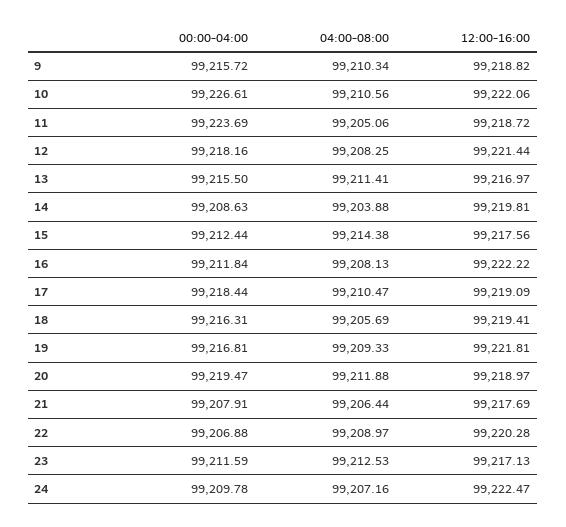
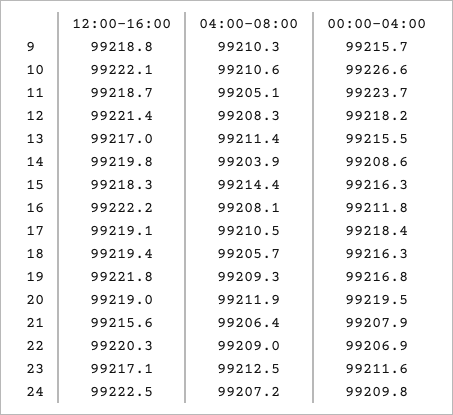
  {
    "00:00-04:00": {
      "9": 99215.72,
      "10": 99226.61,
      "11": 99223.69,
      "12": 99218.16,
      "13": 99215.5,
      "14": 99208.63,
-     "15": 99212.44,
+     "15": 99216.3,
      "16": 99211.84,
      "17": 99218.44,
      "18": 99216.31,
      "19": 99216.81,
      "20": 99219.47,
      "21": 99207.91,
      "22": 99206.88,
      "23": 99211.59,
      "24": 99209.78
    },
    "04:00-08:00": {
      "9": 99210.34,
      "10": 99210.56,
      "11": 99205.06,
      "12": 99208.25,
      "13": 99211.41,
      "14": 99203.88,
      "15": 99214.38,
      "16": 99208.13,
      "17": 99210.47,
      "18": 99205.69,
      "19": 99209.33,
      "20": 99211.88,
      "21": 99206.44,
      "22": 99208.97,
      "23": 99212.53,
      "24": 99207.16
    },
    "12:00-16:00": {
      "9": 99218.82,
      "10": 99222.06,
      "11": 99218.72,
      "12": 99221.44,
      "13": 99216.97,
      "14": 99219.81,
-     "15": 99217.56,
+     "15": 99218.3,
      "16": 99222.22,
      "17": 99219.09,
      "18": 99219.41,
      "19": 99221.81,
      "20": 99218.97,
-     "21": 99217.69,
+     "21": 99215.6,
      "22": 99220.28,
      "23": 99217.13,
      "24": 99222.47
    }
  }

